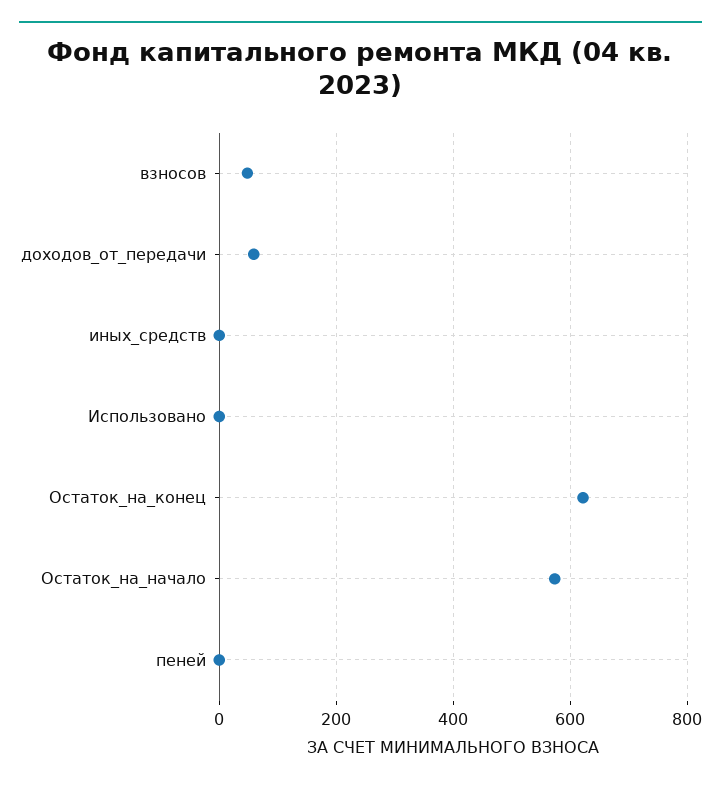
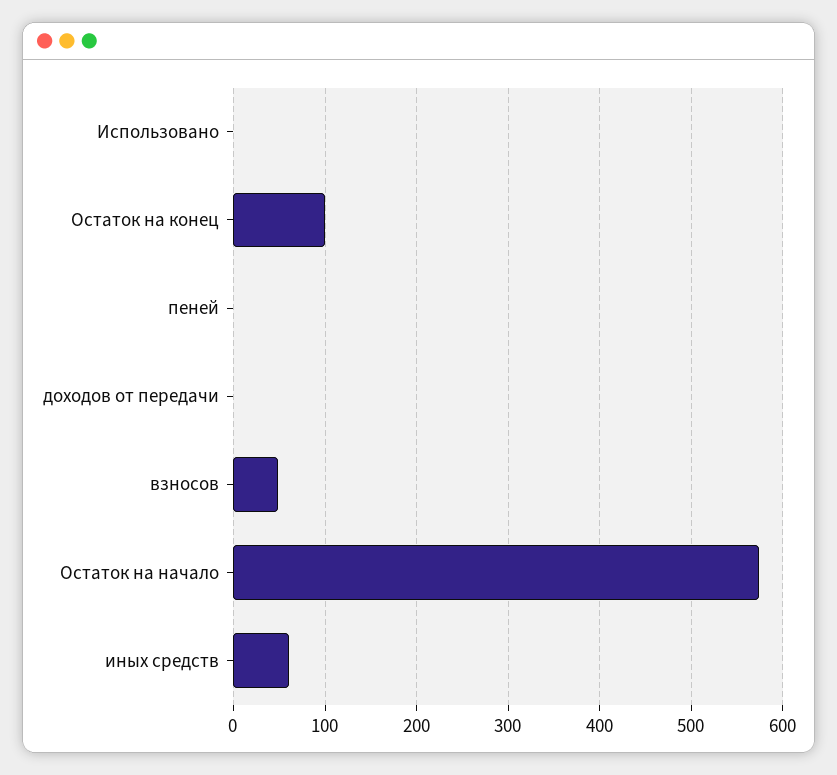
  {
    "взносов": 50,
-   "доходов_от_передачи": 60,
+   "доходов_от_передачи": 0,
-   "иных_средств": 0,
+   "иных_средств": 60,
    "Использовано": 0,
-   "Остаток_на_конец": 620,
+   "Остаток_на_конец": 100,
    "Остаток_на_начало": 570,
    "пеней": 0
  }

